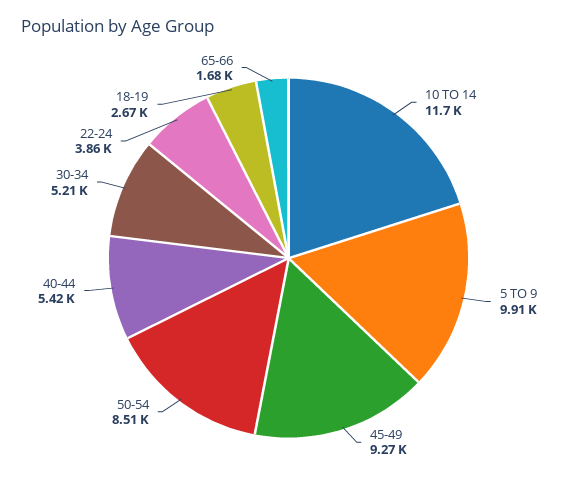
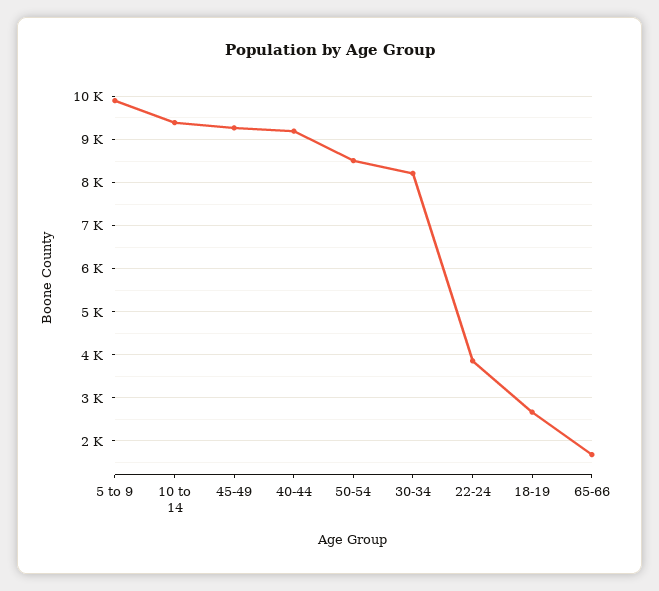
  {
-   "10 TO 14": 11700,
+   "10 TO 14": 9400,
    "5 TO 9": 9910,
    "45-49": 9270,
    "50-54": 8510,
-   "40-44": 5420,
+   "40-44": 9200,
-   "30-34": 5210,
+   "30-34": 8200,
    "22-24": 3860,
    "18-19": 2670,
    "65-66": 1680
  }

